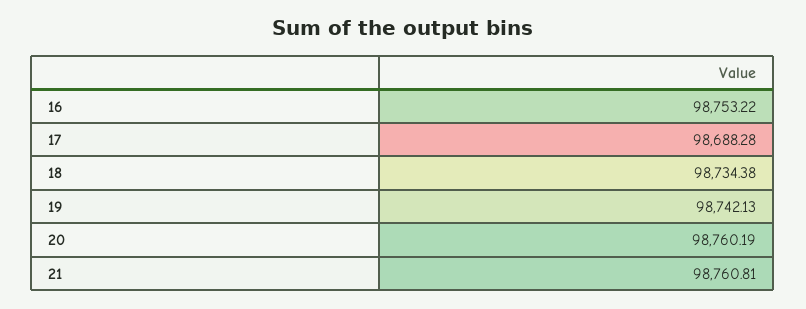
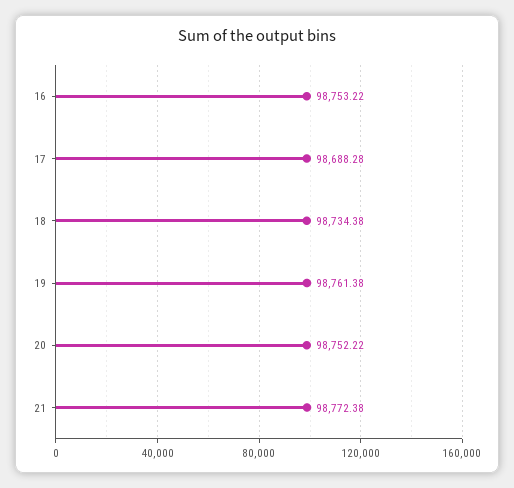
  {
    "16": 98753.22,
    "17": 98688.28,
    "18": 98734.38,
-   "19": 98742.13,
+   "19": 98761.38,
-   "20": 98760.19,
+   "20": 98752.22,
-   "21": 98760.81
+   "21": 98772.38
  }

